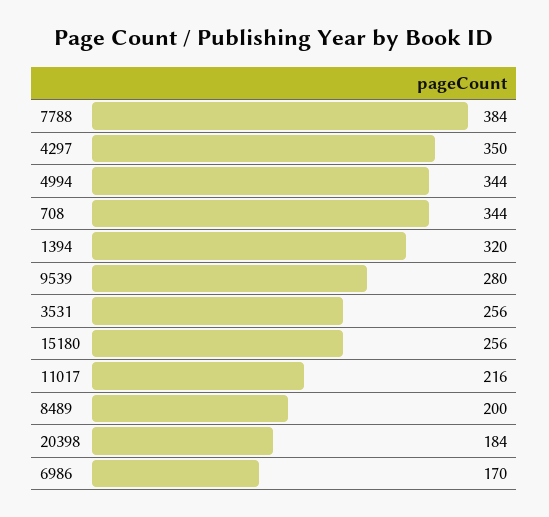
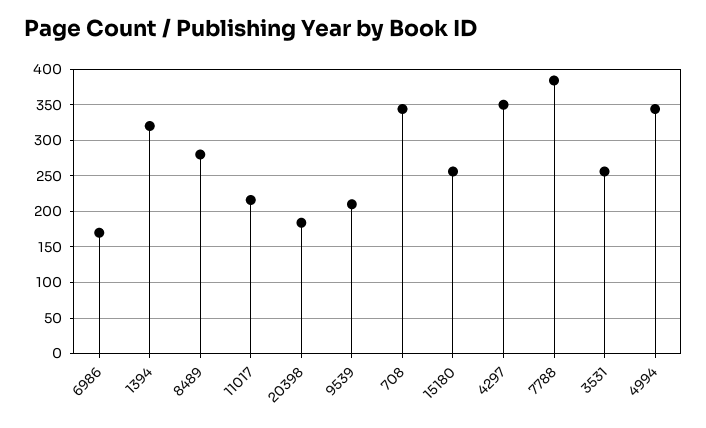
  {
    "7788": 384,
    "4297": 350,
    "4994": 344,
    "708": 344,
    "1394": 320,
-   "9539": 280,
+   "9539": 210,
    "3531": 256,
    "15180": 256,
    "11017": 216,
-   "8489": 200,
+   "8489": 280,
    "20398": 184,
    "6986": 170
  }

